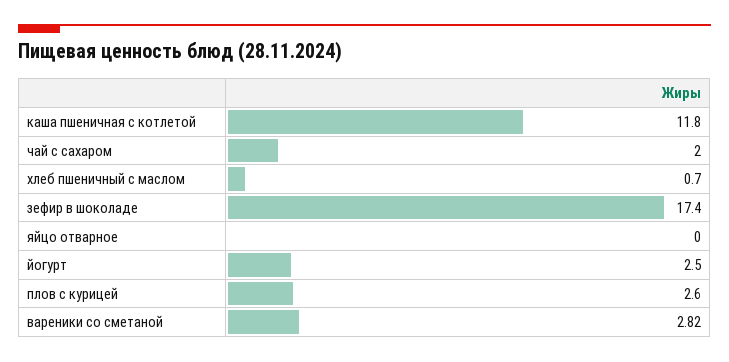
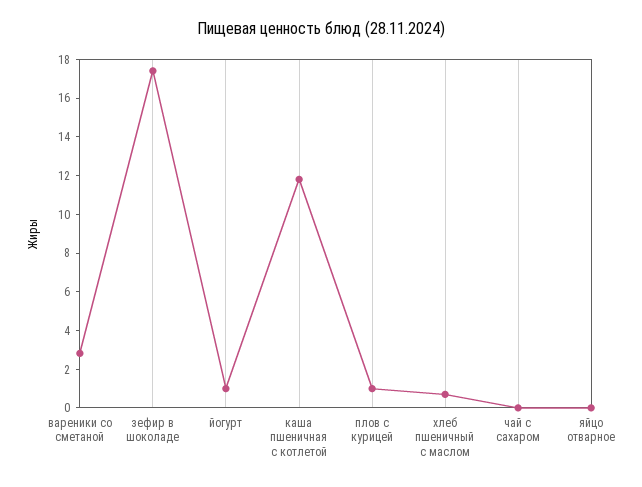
  {
    "каша пшеничная с котлетой": 11.8,
-   "чай с сахаром": 2,
+   "чай с сахаром": 0,
    "хлеб пшеничный с маслом": 0.7,
    "зефир в шоколаде": 17.4,
    "яйцо отварное": 0,
-   "йогурт": 2.5,
+   "йогурт": 1,
-   "плов с курицей": 2.6,
+   "плов с курицей": 1,
    "вареники со сметаной": 2.82
  }

